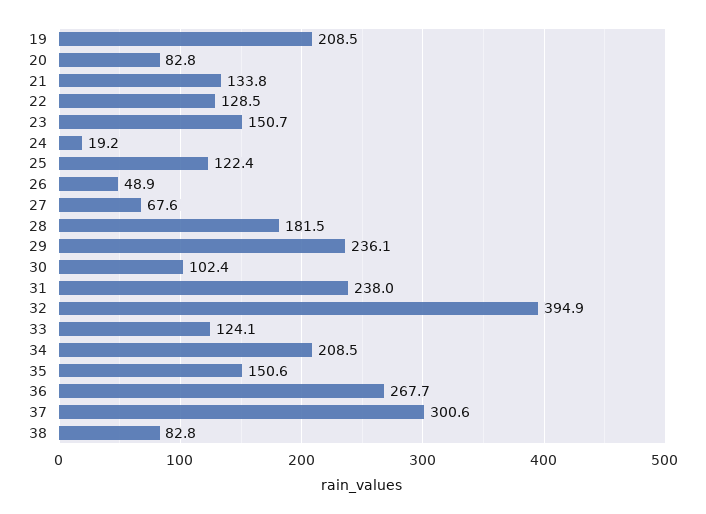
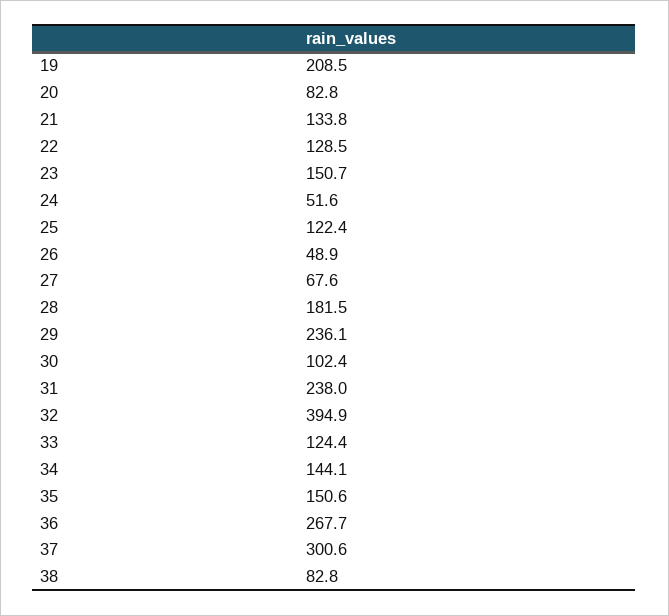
  {
    "19": 208.5,
    "20": 82.8,
    "21": 133.8,
    "22": 128.5,
    "23": 150.7,
-   "24": 19.2,
+   "24": 51.6,
    "25": 122.4,
    "26": 48.9,
    "27": 67.6,
    "28": 181.5,
    "29": 236.1,
    "30": 102.4,
    "31": 238,
    "32": 394.9,
-   "33": 124.1,
+   "33": 124.4,
-   "34": 208.5,
+   "34": 144.1,
    "35": 150.6,
    "36": 267.7,
    "37": 300.6,
    "38": 82.8
  }

